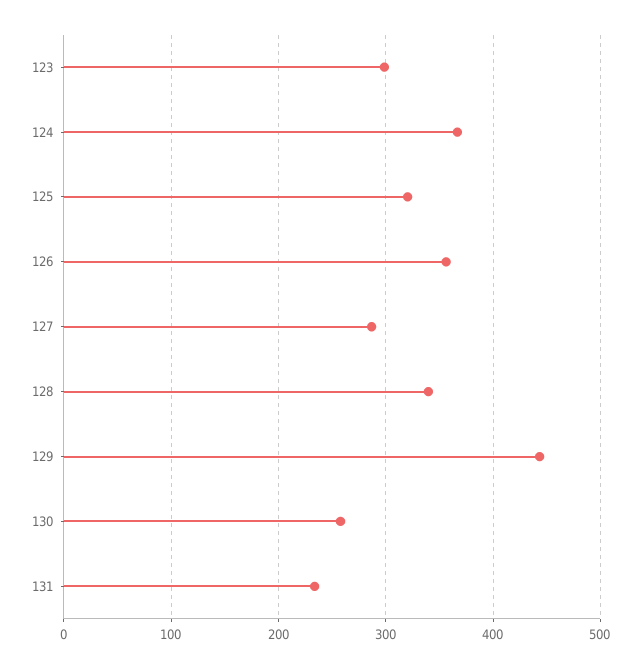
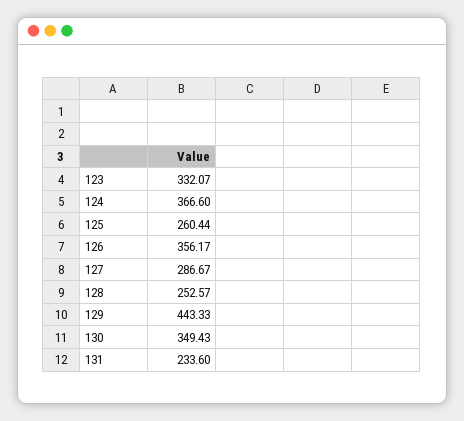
  {
-   "123": 300,
+   "123": 332.07,
    "124": 366.6,
-   "125": 320,
+   "125": 260.44,
    "126": 356.17,
    "127": 286.67,
-   "128": 340,
+   "128": 252.57,
    "129": 443.33,
-   "130": 260,
+   "130": 349.43,
    "131": 233.6
  }

